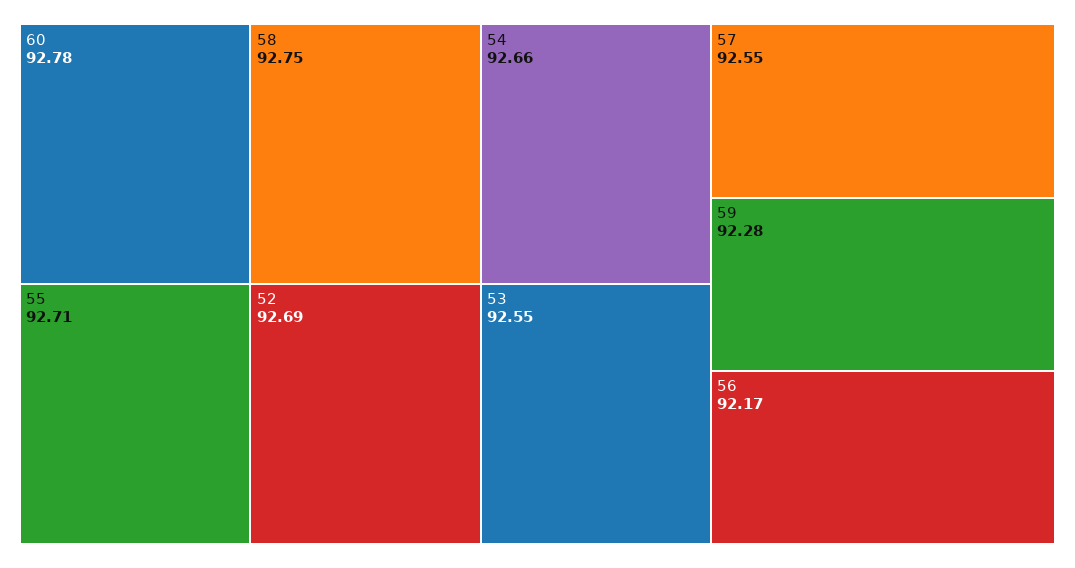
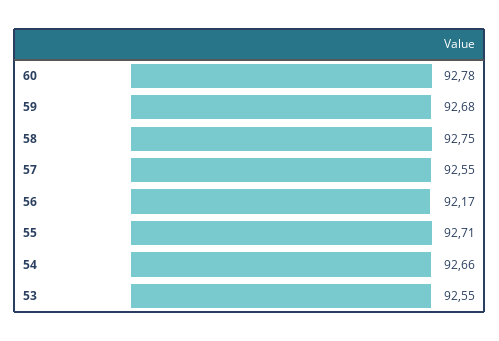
  {
    "60": 92.78,
    "58": 92.75,
    "55": 92.71,
-   "52": 92.69,
    "54": 92.66,
    "53": 92.55,
    "57": 92.55,
-   "59": 92.28,
+   "59": 92.68,
    "56": 92.17
  }

